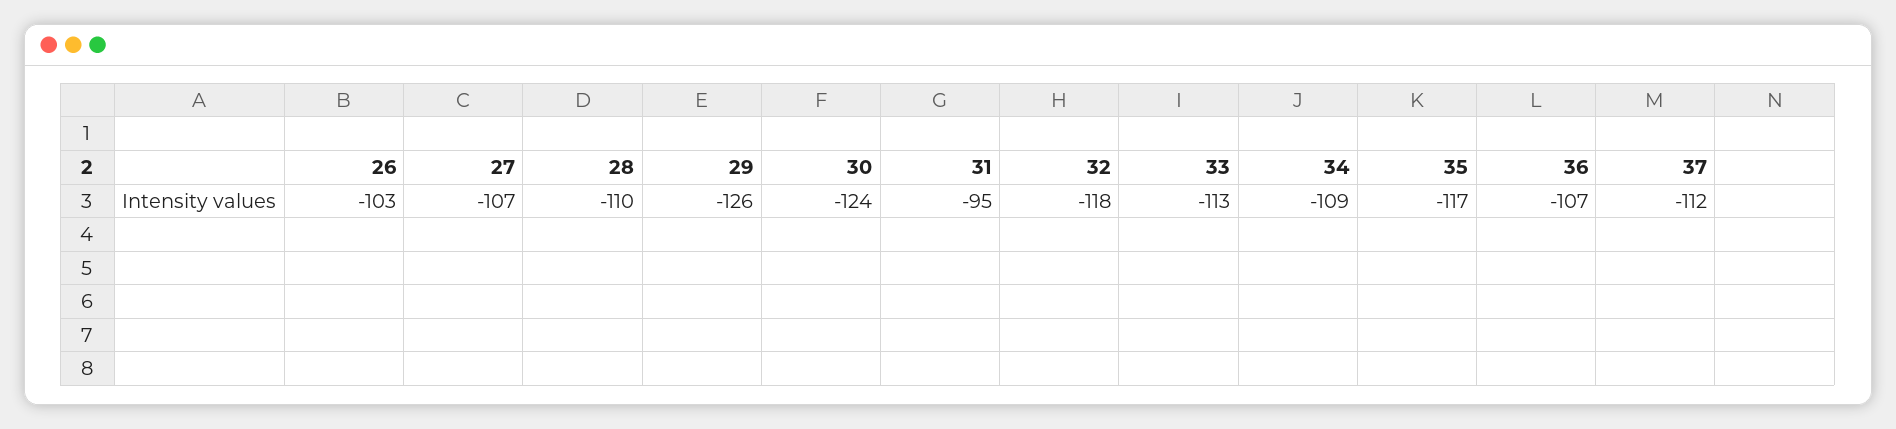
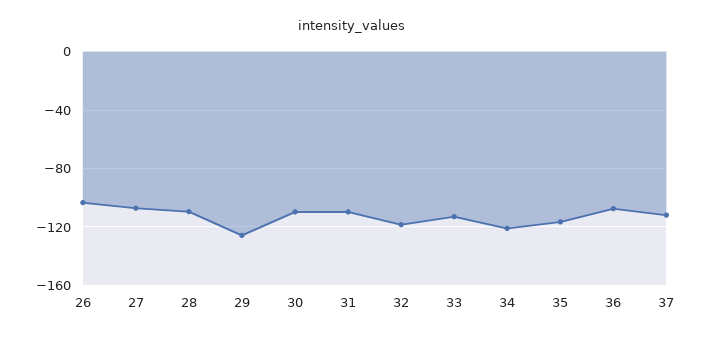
  {
    "26": -103,
    "27": -107,
    "28": -110,
    "29": -126,
-   "30": -124,
+   "30": -110,
-   "31": -95,
+   "31": -110,
    "32": -118,
    "33": -113,
-   "34": -109,
+   "34": -120,
    "35": -117,
    "36": -107,
    "37": -112
  }

